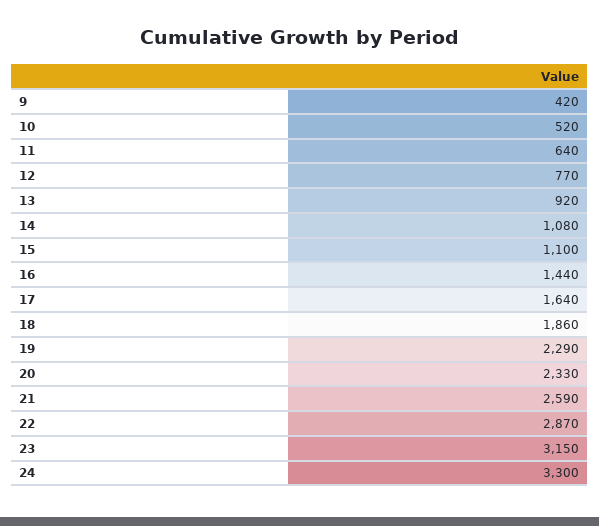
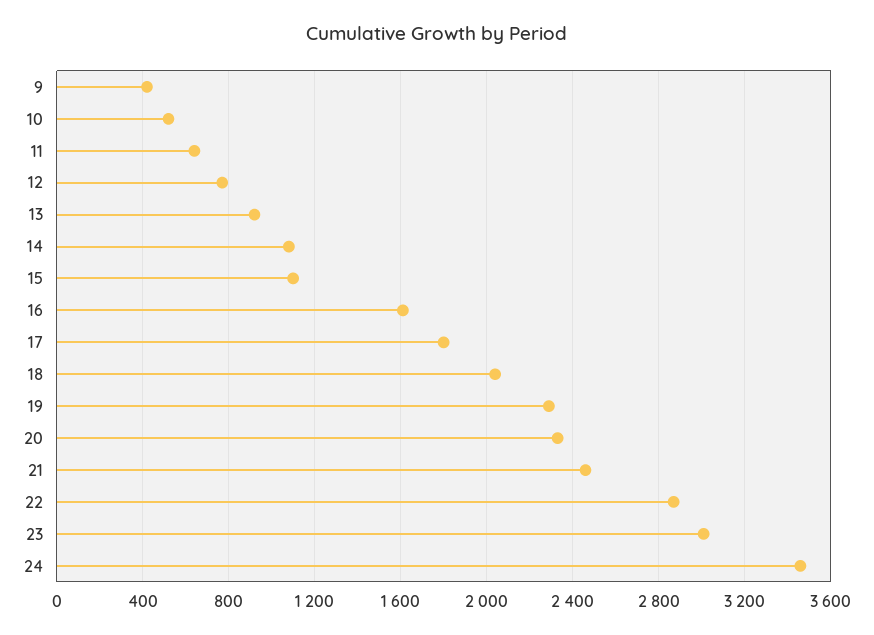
  {
    "9": 420,
    "10": 520,
    "11": 640,
    "12": 770,
    "13": 920,
    "14": 1080,
    "15": 1100,
-   "16": 1440,
+   "16": 1600,
-   "17": 1640,
+   "17": 1800,
-   "18": 1860,
+   "18": 2050,
    "19": 2290,
    "20": 2330,
-   "21": 2590,
+   "21": 2450,
    "22": 2870,
-   "23": 3150,
+   "23": 3000,
-   "24": 3300
+   "24": 3450
  }

